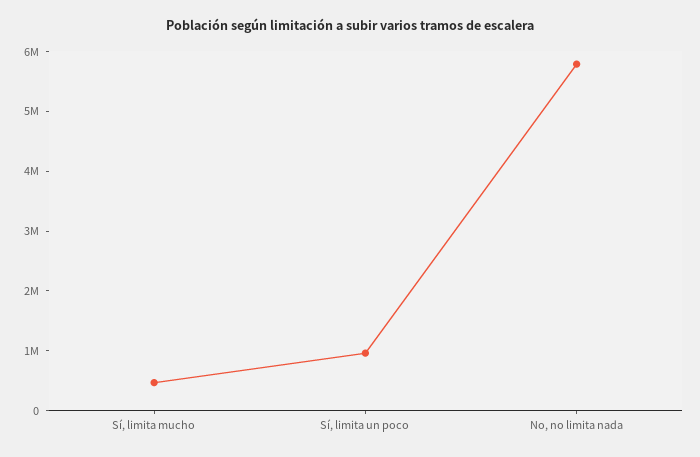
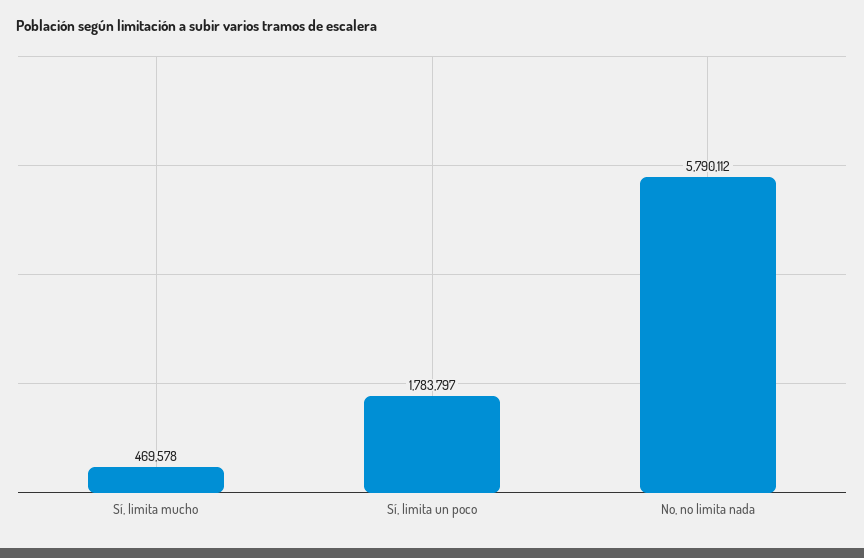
  {
    "Sí, limita mucho": 469578,
-   "Sí, limita un poco": 1000000,
+   "Sí, limita un poco": 1783797,
    "No, no limita nada": 5790112
  }

